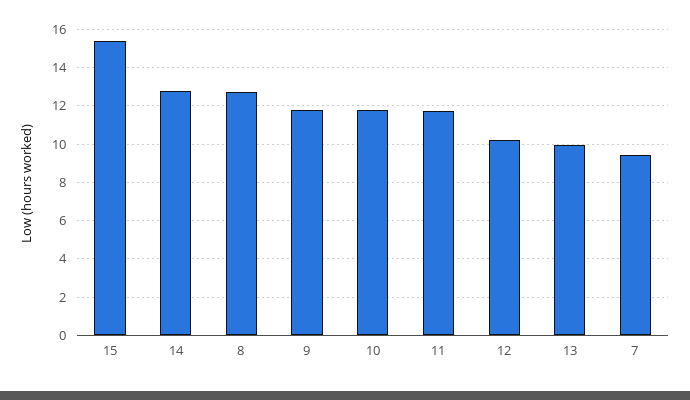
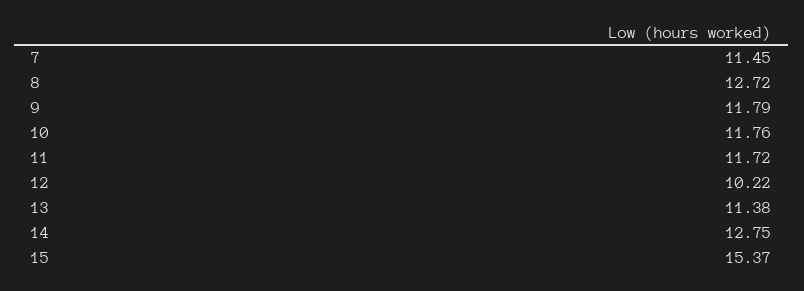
  {
    "15": 15.37,
    "14": 12.75,
    "8": 12.72,
    "9": 11.79,
    "10": 11.76,
    "11": 11.72,
    "12": 10.22,
-   "13": 10,
+   "13": 11.38,
-   "7": 9.5
+   "7": 11.45
  }

